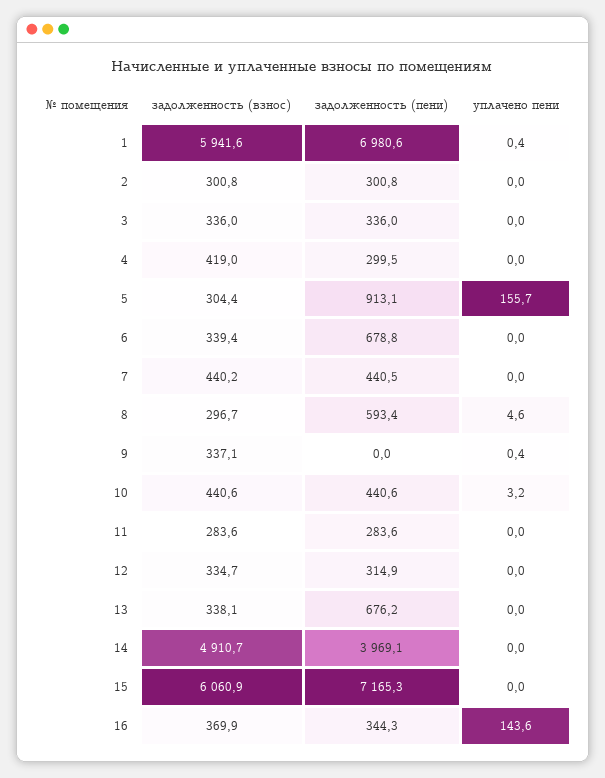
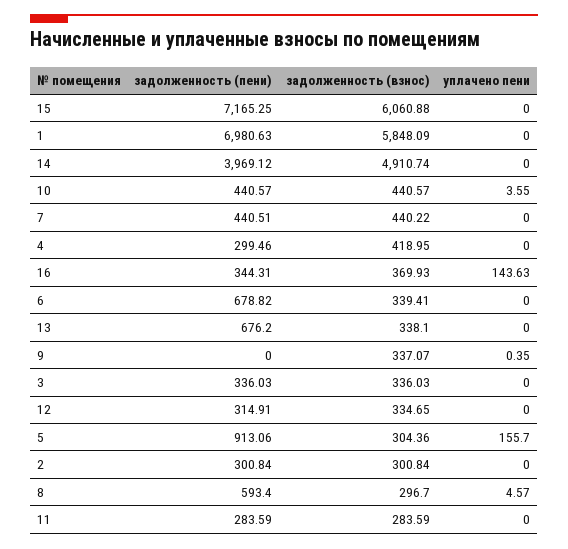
  {
    "задолженность (взнос)": {
-     "1": 5941.6,
+     "1": 5848.09,
      "2": 300.84,
      "3": 336.03,
      "4": 418.95,
      "5": 304.36,
      "6": 339.41,
      "7": 440.22,
      "8": 296.7,
      "9": 337.07,
      "10": 440.57,
      "11": 283.59,
      "12": 334.65,
      "13": 338.1,
      "14": 4910.74,
      "15": 6060.88,
      "16": 369.93
    },
    "задолженность (пени)": {
      "1": 6980.63,
      "2": 300.84,
      "3": 336.03,
      "4": 299.46,
      "5": 913.06,
      "6": 678.82,
      "7": 440.51,
      "8": 593.4,
      "9": 0,
      "10": 440.57,
      "11": 283.59,
      "12": 314.91,
      "13": 676.2,
      "14": 3969.12,
      "15": 7165.25,
      "16": 344.31
    },
    "уплачено пени": {
-     "1": 0.4,
+     "1": 0,
      "2": 0,
      "3": 0,
      "4": 0,
      "5": 155.7,
      "6": 0,
      "7": 0,
      "8": 4.57,
      "9": 0.35,
-     "10": 3.2,
+     "10": 3.55,
      "11": 0,
      "12": 0,
      "13": 0,
      "14": 0,
      "15": 0,
      "16": 143.63
    }
  }

